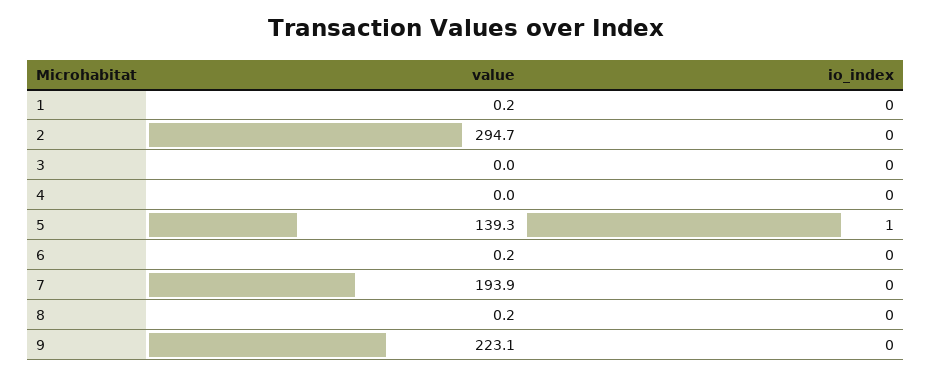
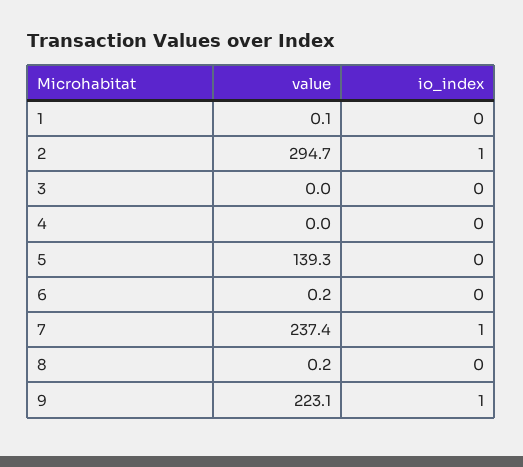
  {
    "value": {
-     "1": 0.2,
+     "1": 0.1,
      "2": 294.7,
      "3": 0,
      "4": 0,
      "5": 139.3,
      "6": 0.2,
-     "7": 193.9,
+     "7": 237.4,
      "8": 0.2,
      "9": 223.1
    },
    "io_index": {
      "1": 0,
-     "2": 0,
+     "2": 1,
      "3": 0,
      "4": 0,
-     "5": 1,
+     "5": 0,
      "6": 0,
-     "7": 0,
+     "7": 1,
      "8": 0,
-     "9": 0
+     "9": 1
    }
  }

